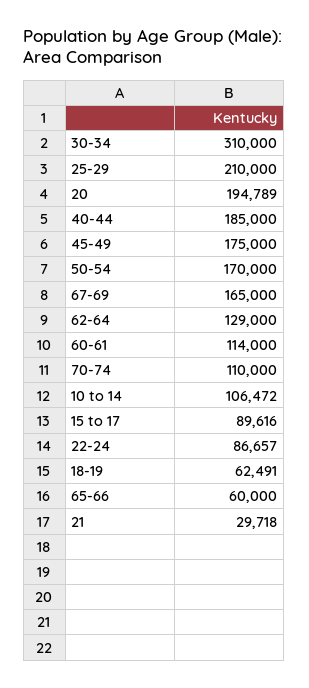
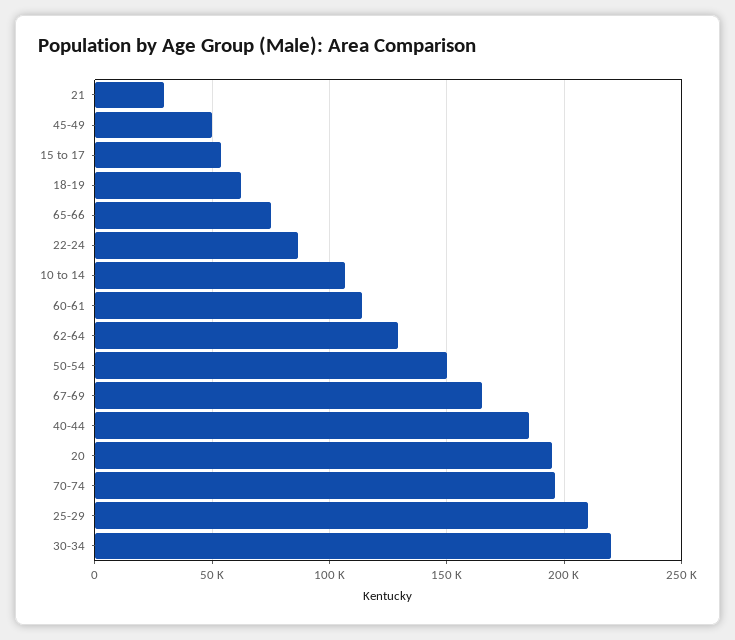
  {
-   "30-34": 310000,
+   "30-34": 220000,
    "25-29": 210000,
    "20": 194789,
    "40-44": 185000,
-   "45-49": 175000,
+   "45-49": 50000,
-   "50-54": 170000,
+   "50-54": 150000,
    "67-69": 165000,
    "62-64": 129000,
    "60-61": 114000,
-   "70-74": 110000,
+   "70-74": 195000,
    "10 to 14": 106472,
-   "15 to 17": 89616,
+   "15 to 17": 55000,
    "22-24": 86657,
    "18-19": 62491,
-   "65-66": 60000,
+   "65-66": 75000,
    "21": 29718
  }

